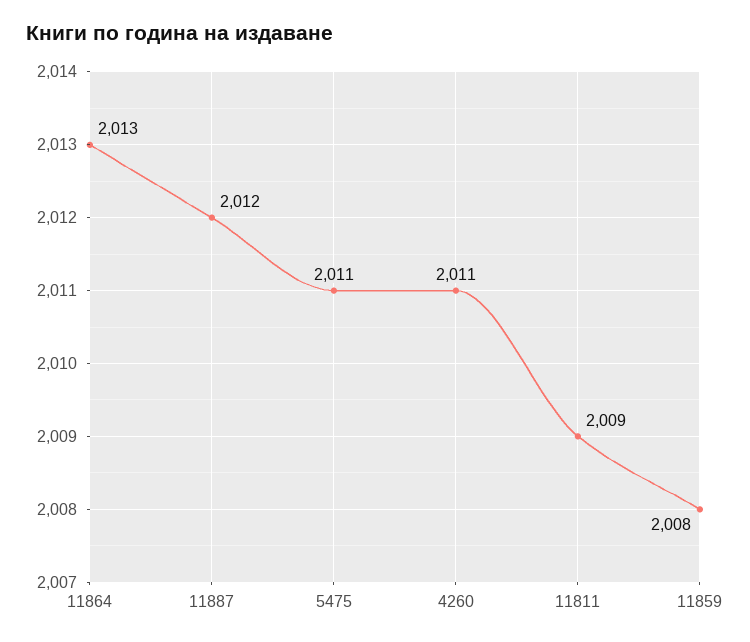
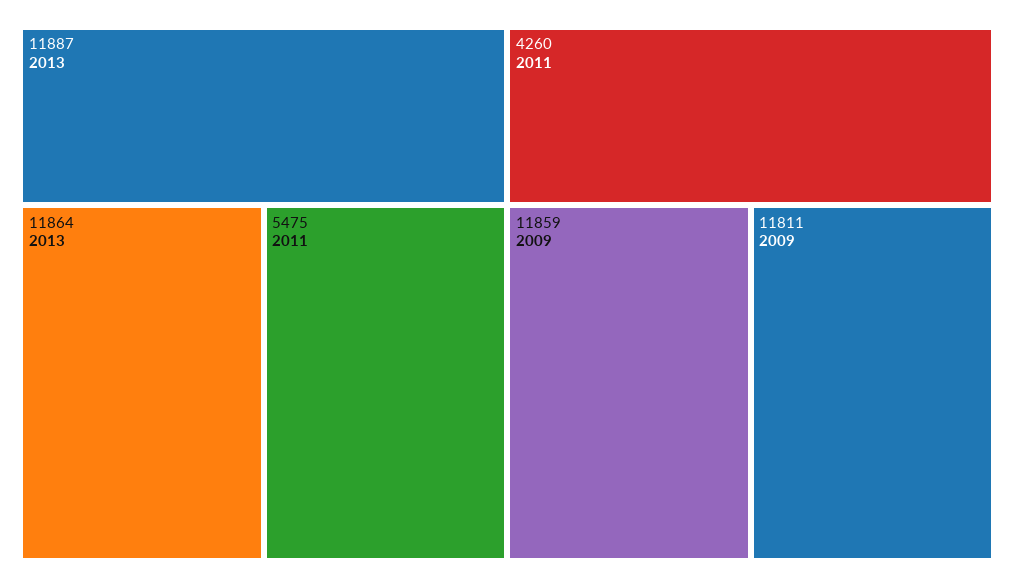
  {
    "11864": 2013,
-   "11887": 2012,
+   "11887": 2013,
    "5475": 2011,
    "4260": 2011,
    "11811": 2009,
-   "11859": 2008
+   "11859": 2009
  }

